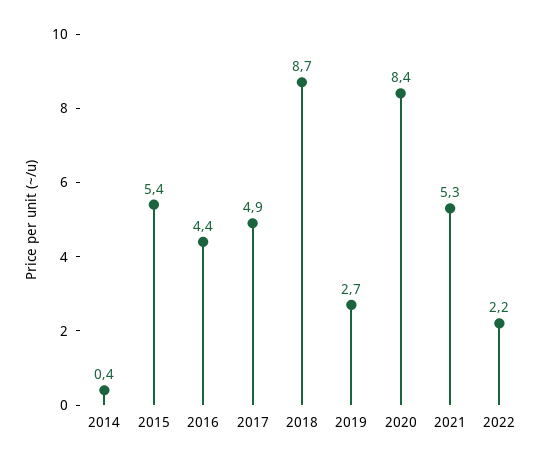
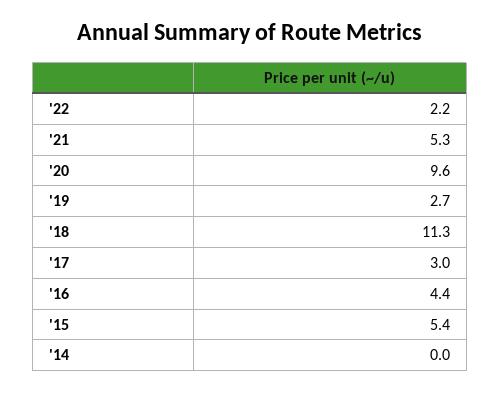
  {
-   "2014": 0.4,
+   "2014": 0,
    "2015": 5.4,
    "2016": 4.4,
-   "2017": 4.9,
+   "2017": 3,
-   "2018": 8.7,
+   "2018": 11.3,
    "2019": 2.7,
-   "2020": 8.4,
+   "2020": 9.6,
    "2021": 5.3,
    "2022": 2.2
  }

